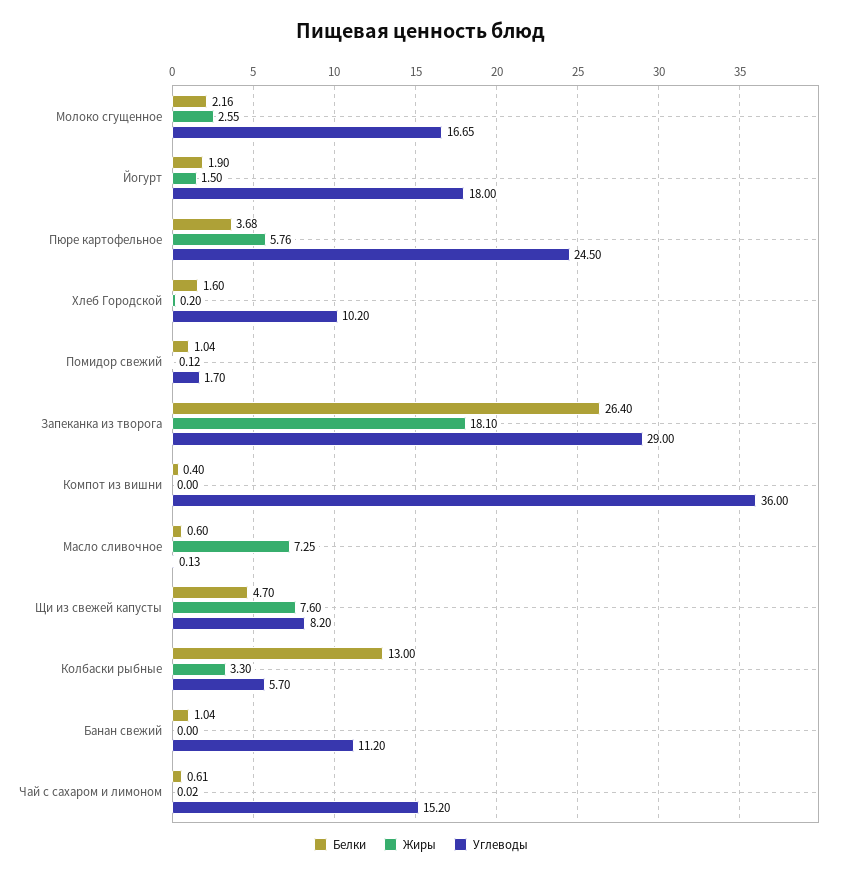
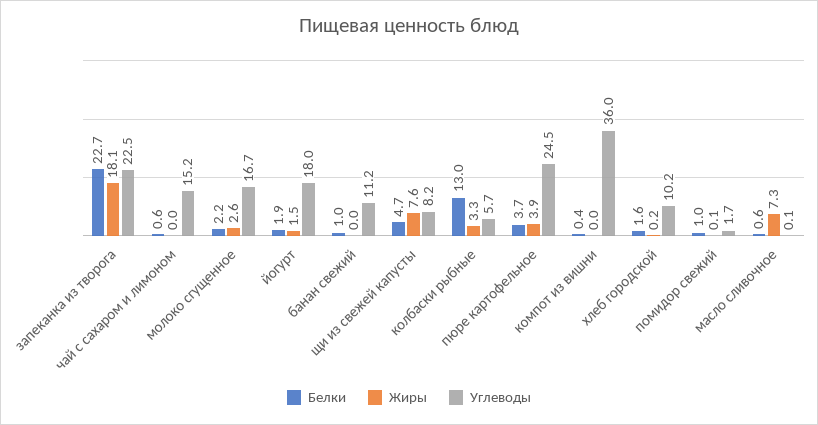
  {
    "Белки": {
      "Молоко сгущенное": 2.16,
      "Йогурт": 1.9,
      "Пюре картофельное": 3.68,
      "Хлеб Городской": 1.6,
      "Помидор свежий": 1.04,
-     "Запеканка из творога": 26.4,
+     "Запеканка из творога": 22.7,
      "Компот из вишни": 0.4,
      "Масло сливочное": 0.6,
      "Щи из свежей капусты": 4.7,
      "Колбаски рыбные": 13,
      "Банан свежий": 1.04,
      "Чай с сахаром и лимоном": 0.61
    },
    "Жиры": {
      "Молоко сгущенное": 2.55,
      "Йогурт": 1.5,
-     "Пюре картофельное": 5.76,
+     "Пюре картофельное": 3.9,
      "Хлеб Городской": 0.2,
      "Помидор свежий": 0.12,
      "Запеканка из творога": 18.1,
      "Компот из вишни": 0,
      "Масло сливочное": 7.25,
      "Щи из свежей капусты": 7.6,
      "Колбаски рыбные": 3.3,
      "Банан свежий": 0,
      "Чай с сахаром и лимоном": 0.02
    },
    "Углеводы": {
      "Молоко сгущенное": 16.65,
      "Йогурт": 18,
      "Пюре картофельное": 24.5,
      "Хлеб Городской": 10.2,
      "Помидор свежий": 1.7,
-     "Запеканка из творога": 29,
+     "Запеканка из творога": 22.5,
      "Компот из вишни": 36,
      "Масло сливочное": 0.13,
      "Щи из свежей капусты": 8.2,
      "Колбаски рыбные": 5.7,
      "Банан свежий": 11.2,
      "Чай с сахаром и лимоном": 15.2
    }
  }

